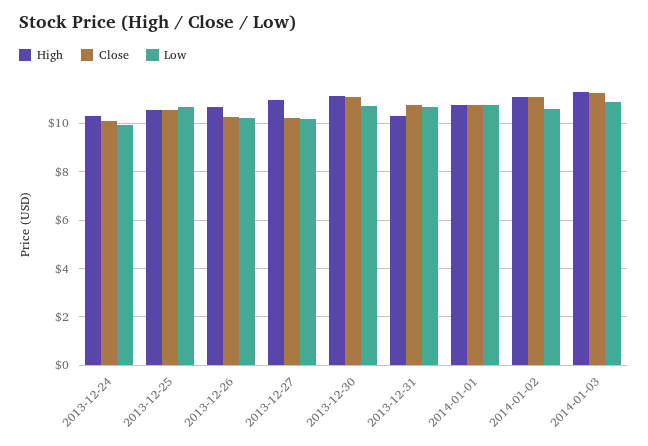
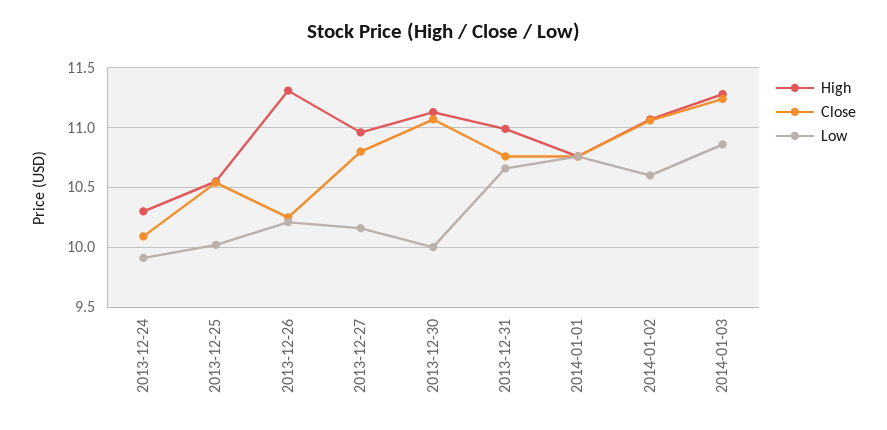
  {
    "High": {
      "2013-12-24": 10.3,
      "2013-12-25": 10.6,
-     "2013-12-26": 10.75,
+     "2013-12-26": 11.3,
      "2013-12-27": 11,
      "2013-12-30": 11.1,
-     "2013-12-31": 10.25,
+     "2013-12-31": 11,
      "2014-01-01": 10.8,
      "2014-01-02": 11.1,
      "2014-01-03": 11.3
    },
    "Close": {
      "2013-12-24": 10.1,
      "2013-12-25": 10.5,
      "2013-12-26": 10.3,
-     "2013-12-27": 10.25,
+     "2013-12-27": 10.8,
      "2013-12-30": 11.1,
      "2013-12-31": 10.8,
      "2014-01-01": 10.8,
      "2014-01-02": 11.1,
      "2014-01-03": 11.2
    },
    "Low": {
      "2013-12-24": 9.9,
-     "2013-12-25": 10.75,
+     "2013-12-25": 10,
      "2013-12-26": 10.2,
      "2013-12-27": 10.2,
-     "2013-12-30": 10.75,
+     "2013-12-30": 10,
      "2013-12-31": 10.7,
      "2014-01-01": 10.8,
      "2014-01-02": 10.6,
      "2014-01-03": 10.9
    }
  }

